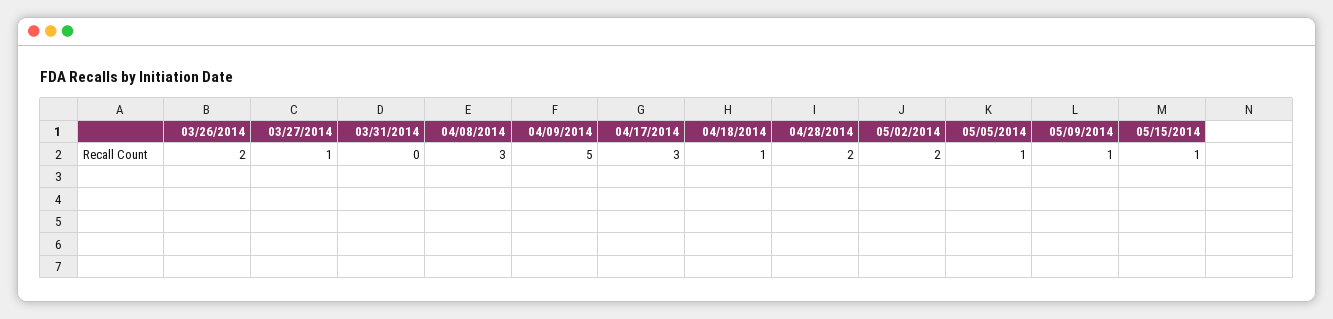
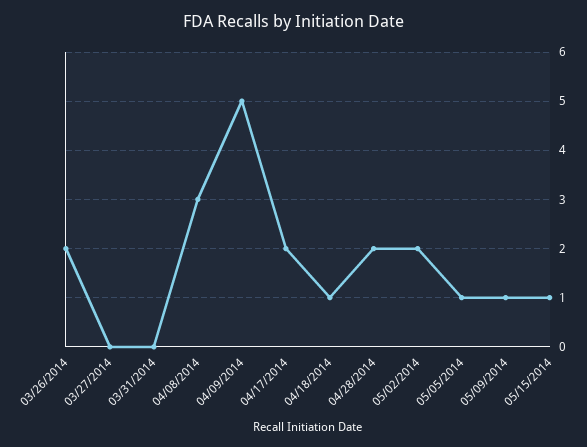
  {
    "03/26/2014": 2,
-   "03/27/2014": 1,
+   "03/27/2014": 0,
    "03/31/2014": 0,
    "04/08/2014": 3,
    "04/09/2014": 5,
-   "04/17/2014": 3,
+   "04/17/2014": 2,
    "04/18/2014": 1,
    "04/28/2014": 2,
    "05/02/2014": 2,
    "05/05/2014": 1,
    "05/09/2014": 1,
    "05/15/2014": 1
  }

